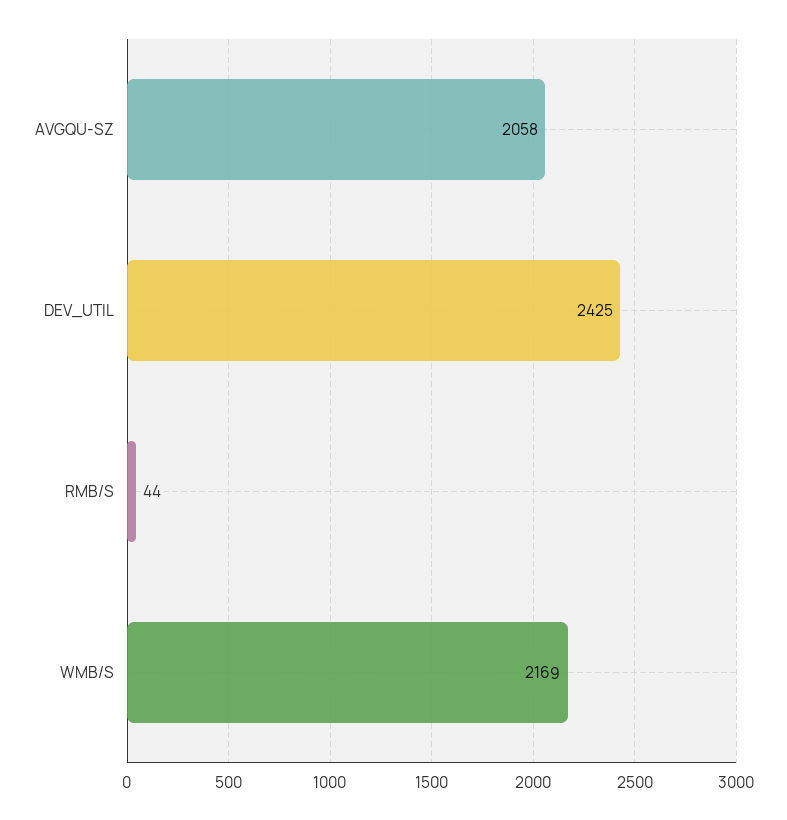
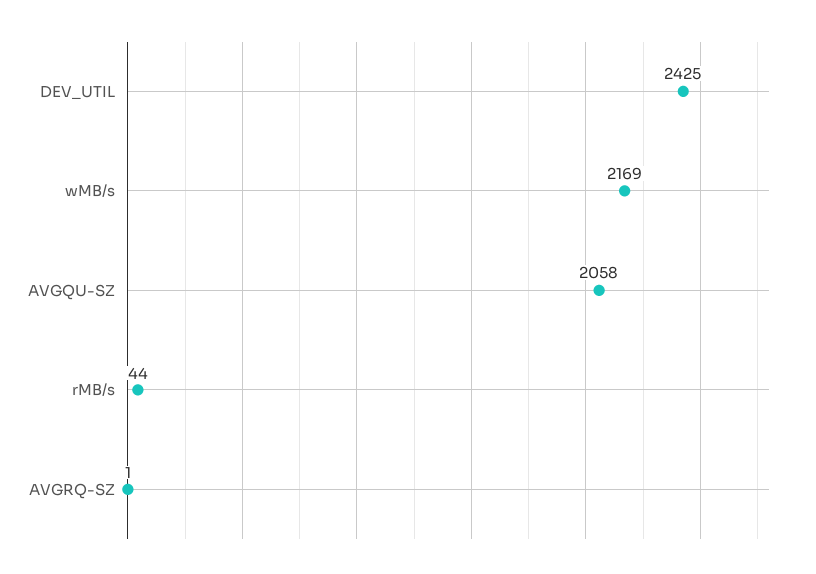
  {
    "AVGQU-SZ": 2058,
    "DEV_UTIL": 2425,
    "RMB/S": 44,
-   "WMB/S": 2169
+   "WMB/S": 2169,
+   "AVGRQ-SZ": 1
  }

